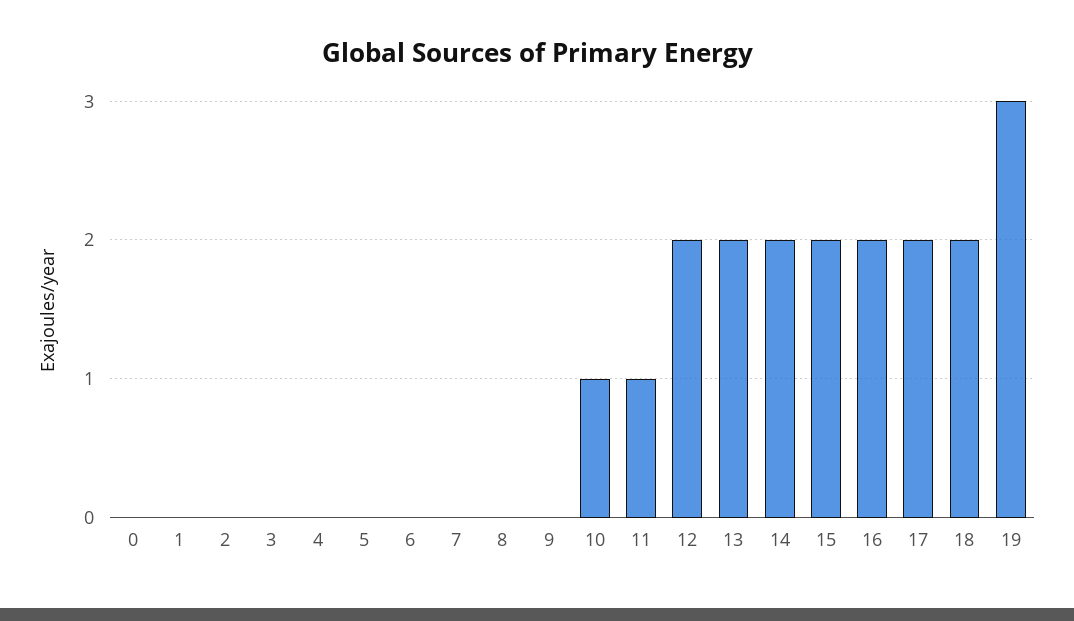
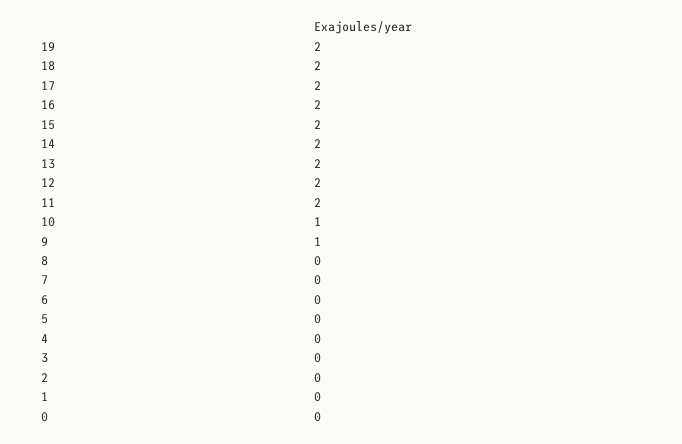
  {
    "0": 0,
    "1": 0,
    "2": 0,
    "3": 0,
    "4": 0,
    "5": 0,
    "6": 0,
    "7": 0,
    "8": 0,
-   "9": 0,
+   "9": 1,
    "10": 1,
-   "11": 1,
+   "11": 2,
    "12": 2,
    "13": 2,
    "14": 2,
    "15": 2,
    "16": 2,
    "17": 2,
    "18": 2,
-   "19": 3
+   "19": 2
  }

